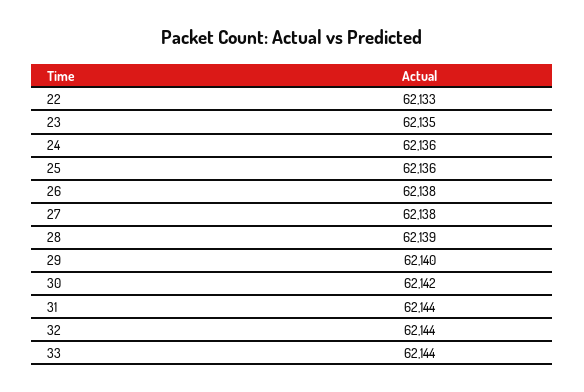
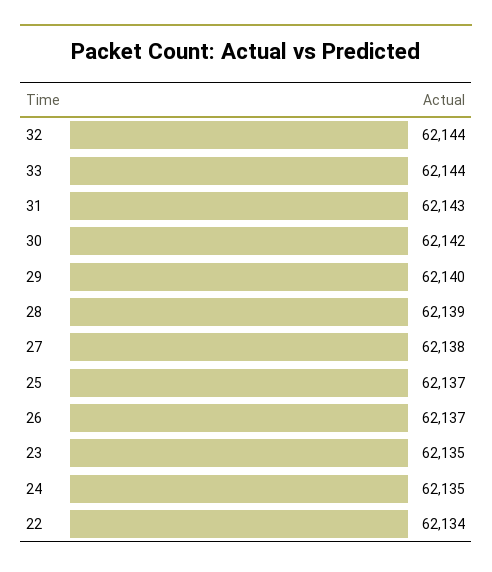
  {
-   "22": 62133,
+   "22": 62134,
    "23": 62135,
-   "24": 62136,
+   "24": 62135,
-   "25": 62136,
+   "25": 62137,
-   "26": 62138,
+   "26": 62137,
    "27": 62138,
    "28": 62139,
    "29": 62140,
    "30": 62142,
-   "31": 62144,
+   "31": 62143,
    "32": 62144,
    "33": 62144
  }

